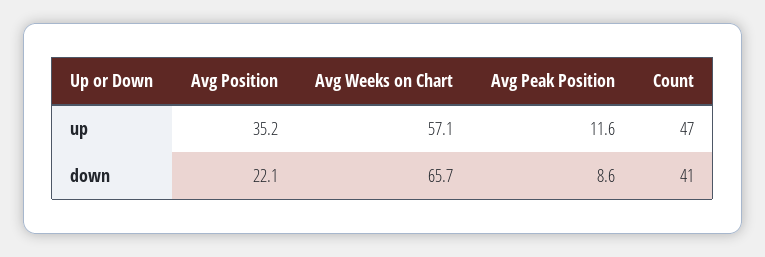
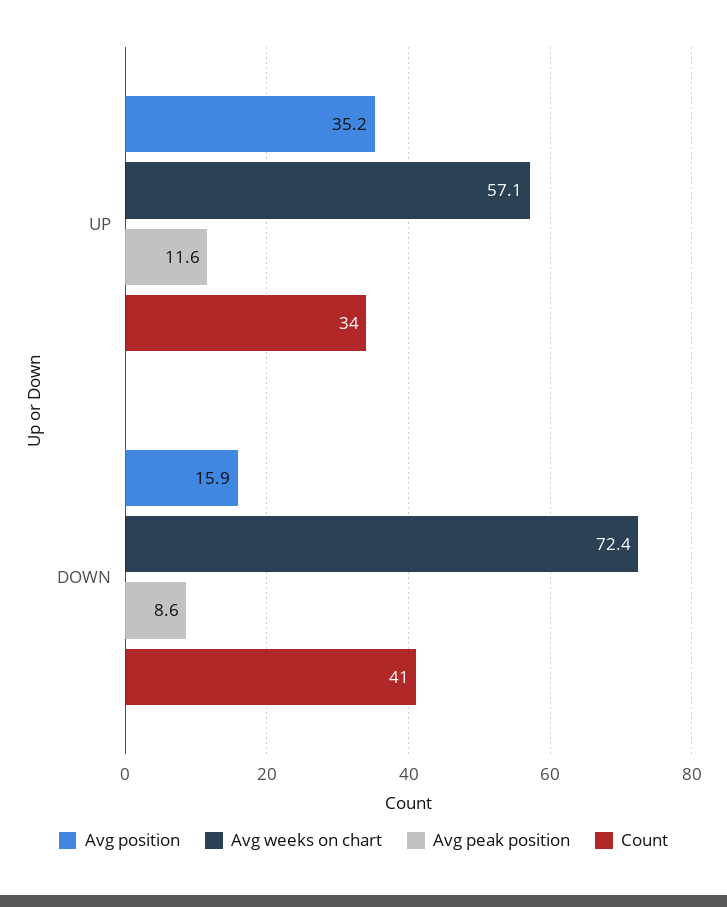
  {
    "Avg Position": {
      "up": 35.2,
-     "down": 22.1
+     "down": 15.9
    },
    "Avg Weeks on Chart": {
      "up": 57.1,
-     "down": 65.7
+     "down": 72.4
    },
    "Avg Peak Position": {
      "up": 11.6,
      "down": 8.6
    },
    "Count": {
-     "up": 47,
+     "up": 34,
      "down": 41
    }
  }

